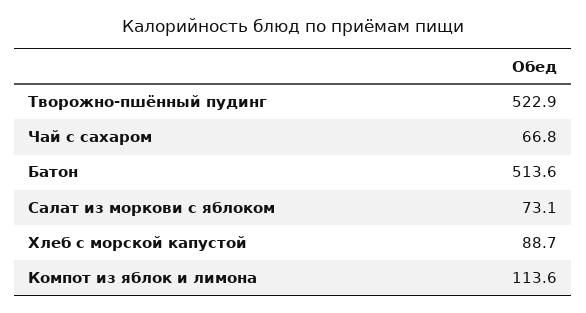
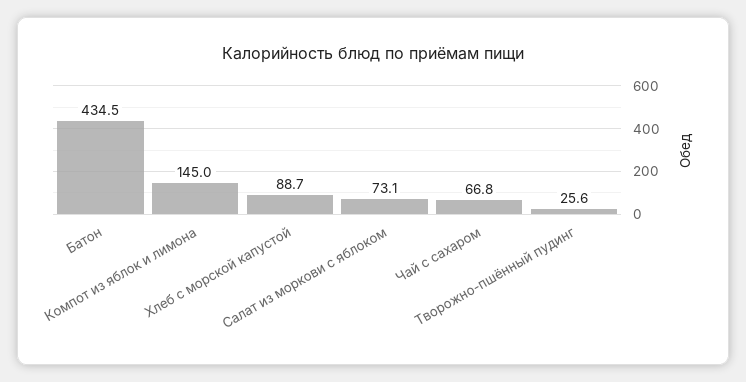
  {
-   "Творожно-пшённый пудинг": 522.9,
+   "Творожно-пшённый пудинг": 25.6,
    "Чай с сахаром": 66.8,
-   "Батон": 513.6,
+   "Батон": 434.5,
    "Салат из моркови с яблоком": 73.1,
    "Хлеб с морской капустой": 88.7,
-   "Компот из яблок и лимона": 113.6
+   "Компот из яблок и лимона": 145
  }

